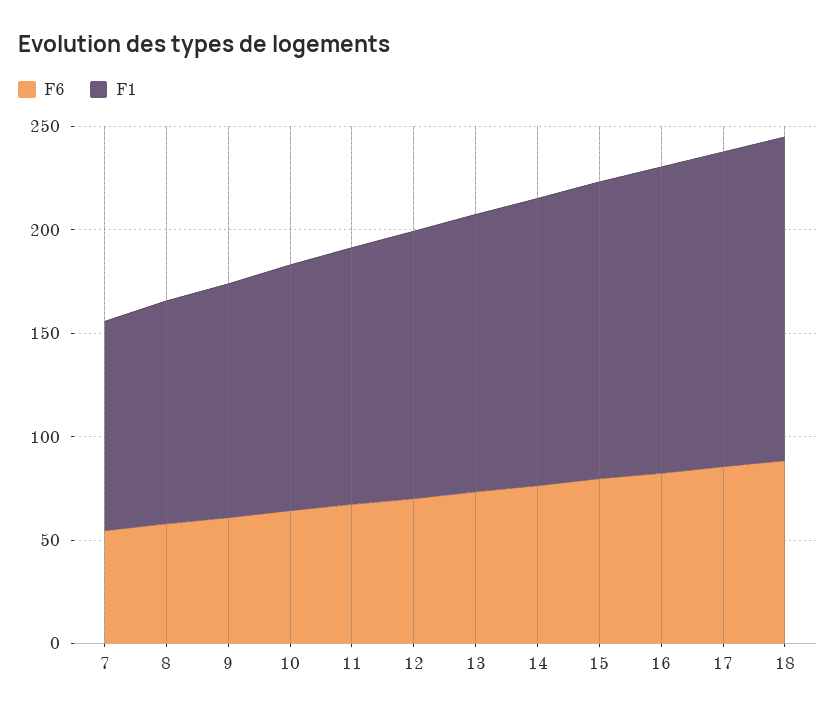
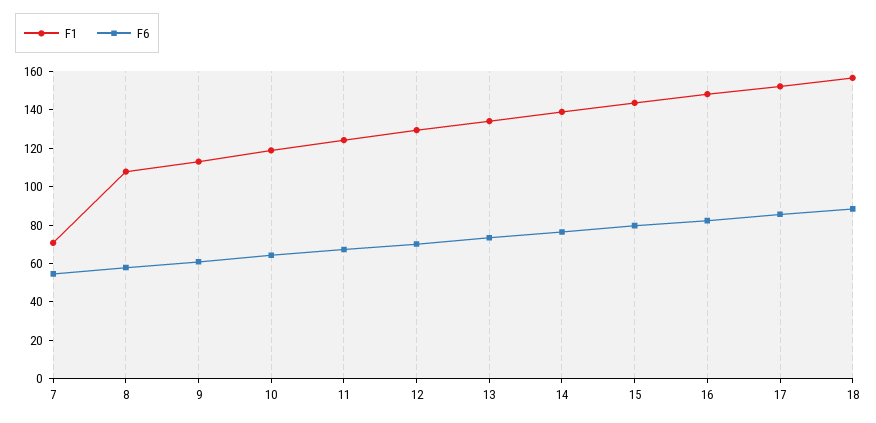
  {
    "F6": {
      "7": 55,
      "8": 60,
      "9": 60,
      "10": 65,
      "11": 65,
      "12": 70,
      "13": 75,
      "14": 75,
      "15": 80,
      "16": 80,
      "17": 85,
      "18": 90
    },
    "F1": {
-     "7": 100,
+     "7": 70,
      "8": 110,
      "9": 115,
      "10": 120,
      "11": 125,
      "12": 130,
      "13": 135,
      "14": 140,
      "15": 145,
      "16": 150,
      "17": 150,
      "18": 155
    }
  }

